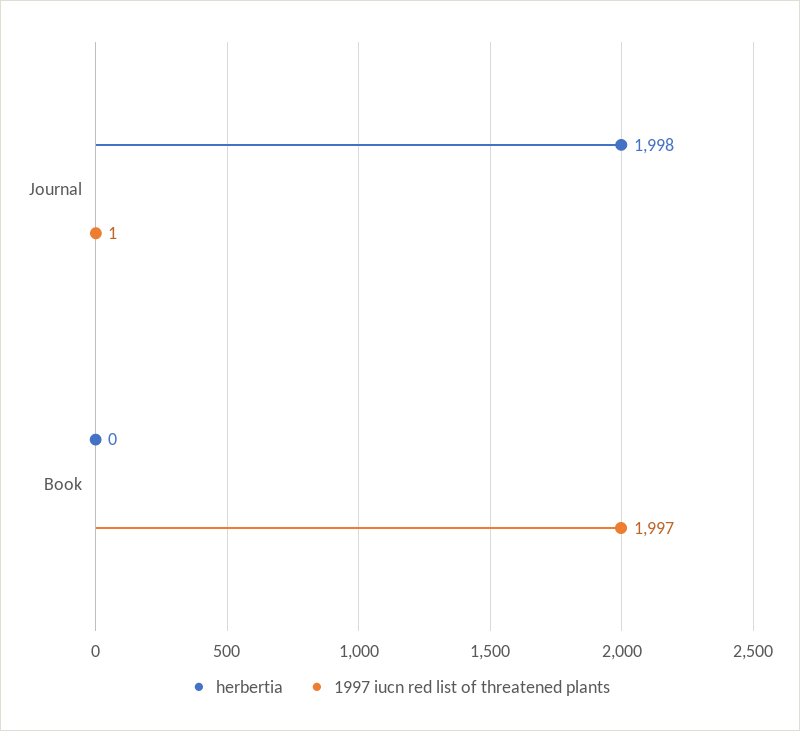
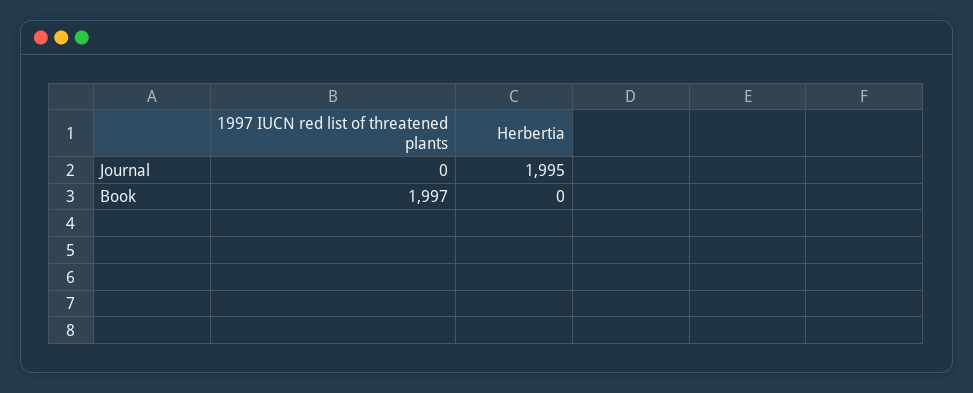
  {
    "herbertia": {
-     "Journal": 1998,
+     "Journal": 1995,
      "Book": 0
    },
    "1997 iucn red list of threatened plants": {
-     "Journal": 1,
+     "Journal": 0,
      "Book": 1997
    }
  }

